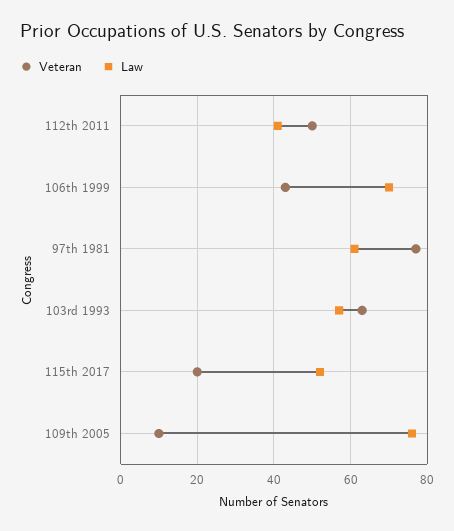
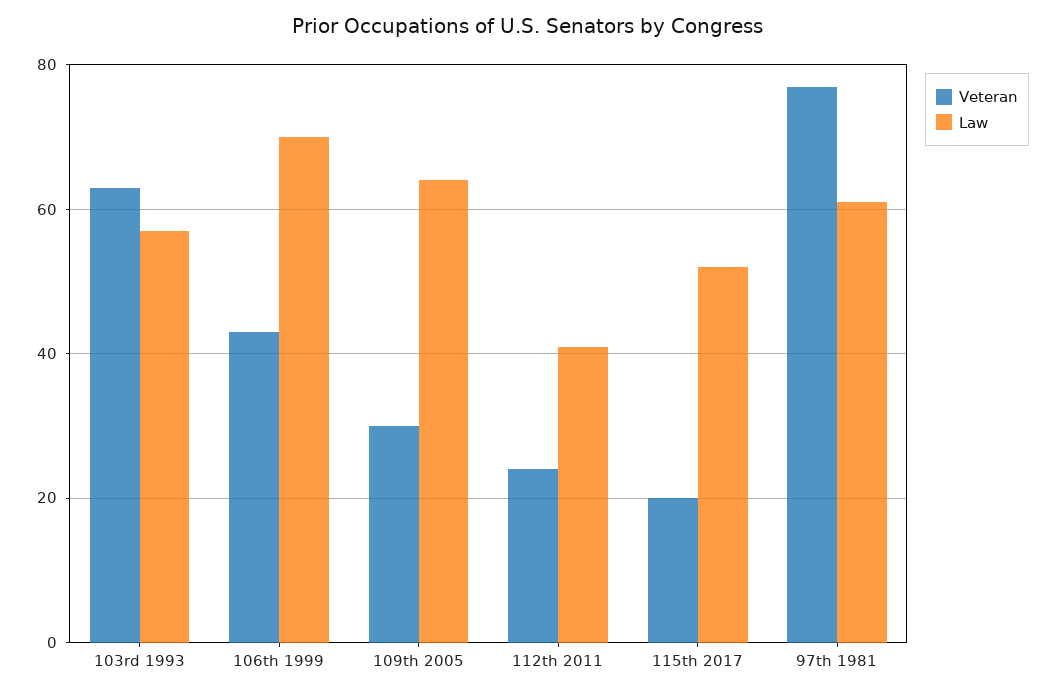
  {
    "Veteran": {
-     "112th 2011": 50,
+     "112th 2011": 25,
      "106th 1999": 45,
      "97th 1981": 75,
      "103rd 1993": 65,
      "115th 2017": 20,
-     "109th 2005": 10
+     "109th 2005": 30
    },
    "Law": {
      "112th 2011": 40,
      "106th 1999": 70,
      "97th 1981": 60,
      "103rd 1993": 55,
      "115th 2017": 50,
-     "109th 2005": 75
+     "109th 2005": 65
    }
  }

